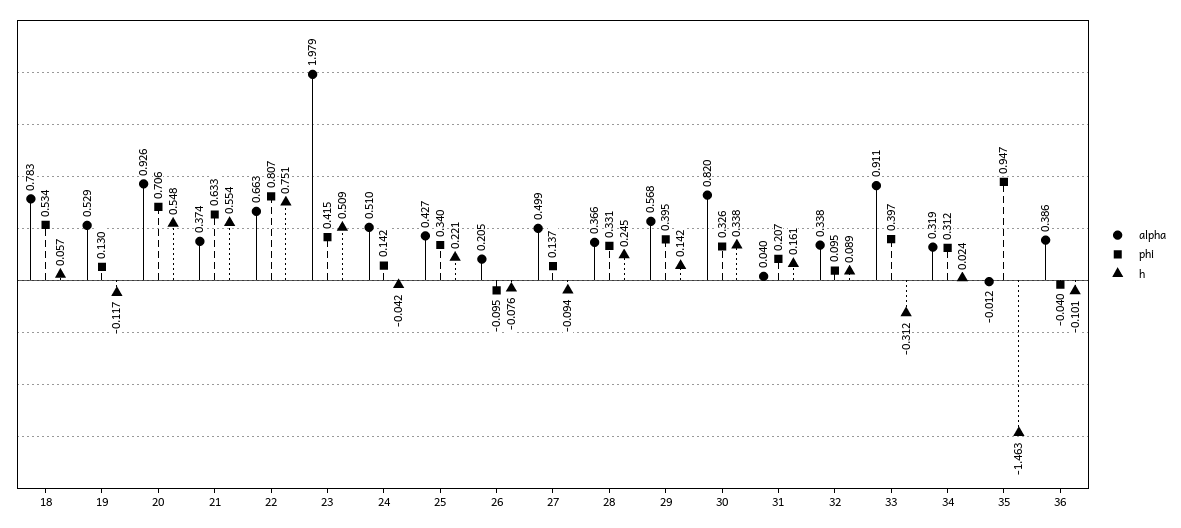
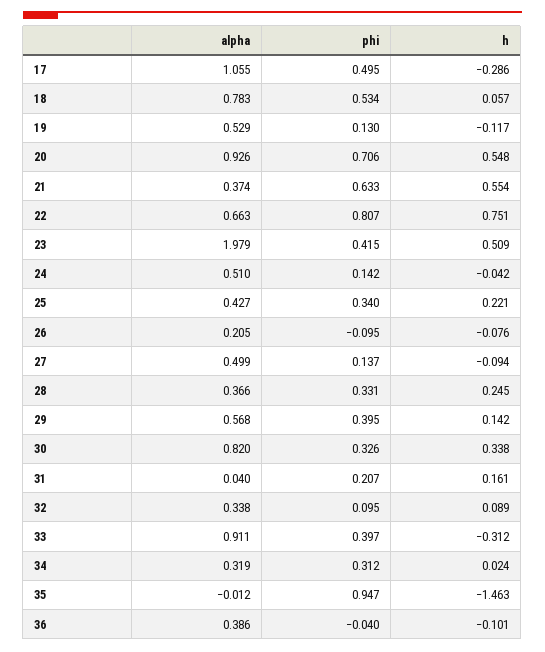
  {
    "alpha": {
      "18": 0.783,
      "19": 0.529,
      "20": 0.926,
      "21": 0.374,
      "22": 0.663,
      "23": 1.979,
      "24": 0.51,
      "25": 0.427,
      "26": 0.205,
      "27": 0.499,
      "28": 0.366,
      "29": 0.568,
      "30": 0.82,
      "31": 0.04,
      "32": 0.338,
      "33": 0.911,
      "34": 0.319,
      "35": -0.012,
-     "36": 0.386
+     "36": 0.386,
+     "17": 1.055
    },
    "phi": {
      "18": 0.534,
      "19": 0.13,
      "20": 0.706,
      "21": 0.633,
      "22": 0.807,
      "23": 0.415,
      "24": 0.142,
      "25": 0.34,
      "26": -0.095,
      "27": 0.137,
      "28": 0.331,
      "29": 0.395,
      "30": 0.326,
      "31": 0.207,
      "32": 0.095,
      "33": 0.397,
      "34": 0.312,
      "35": 0.947,
-     "36": -0.04
+     "36": -0.04,
+     "17": 0.495
    },
    "h": {
      "18": 0.057,
      "19": -0.117,
      "20": 0.548,
      "21": 0.554,
      "22": 0.751,
      "23": 0.509,
      "24": -0.042,
      "25": 0.221,
      "26": -0.076,
      "27": -0.094,
      "28": 0.245,
      "29": 0.142,
      "30": 0.338,
      "31": 0.161,
      "32": 0.089,
      "33": -0.312,
      "34": 0.024,
      "35": -1.463,
-     "36": -0.101
+     "36": -0.101,
+     "17": -0.286
    }
  }

